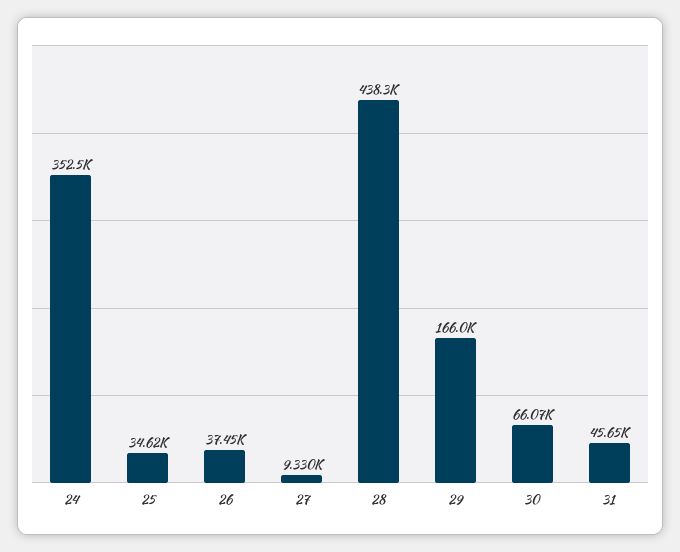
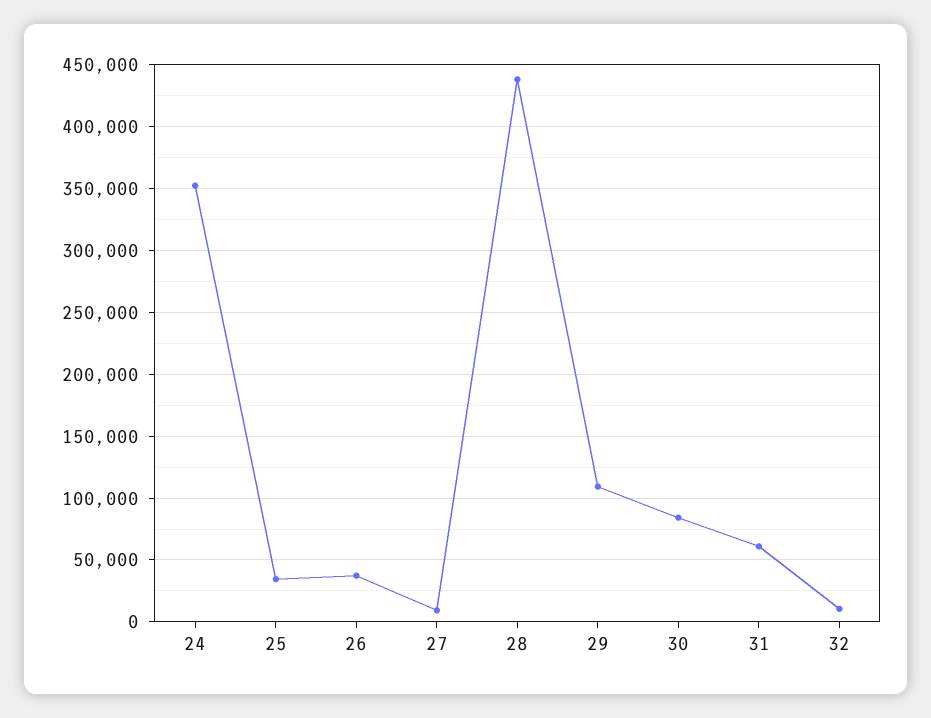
  {
    "24": 352500,
    "25": 34620,
    "26": 37450,
    "27": 9330,
    "28": 438300,
-   "29": 166000,
+   "29": 110000,
-   "30": 66070,
+   "30": 85000,
-   "31": 45650
+   "31": 60000,
+   "32": 10000
  }

